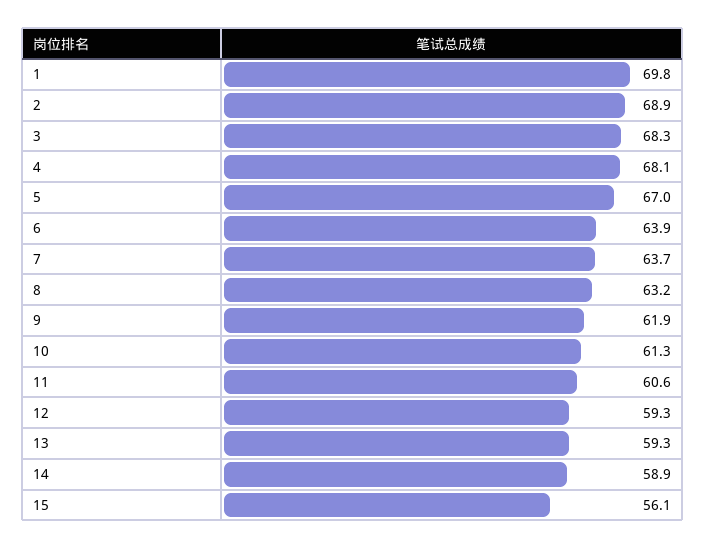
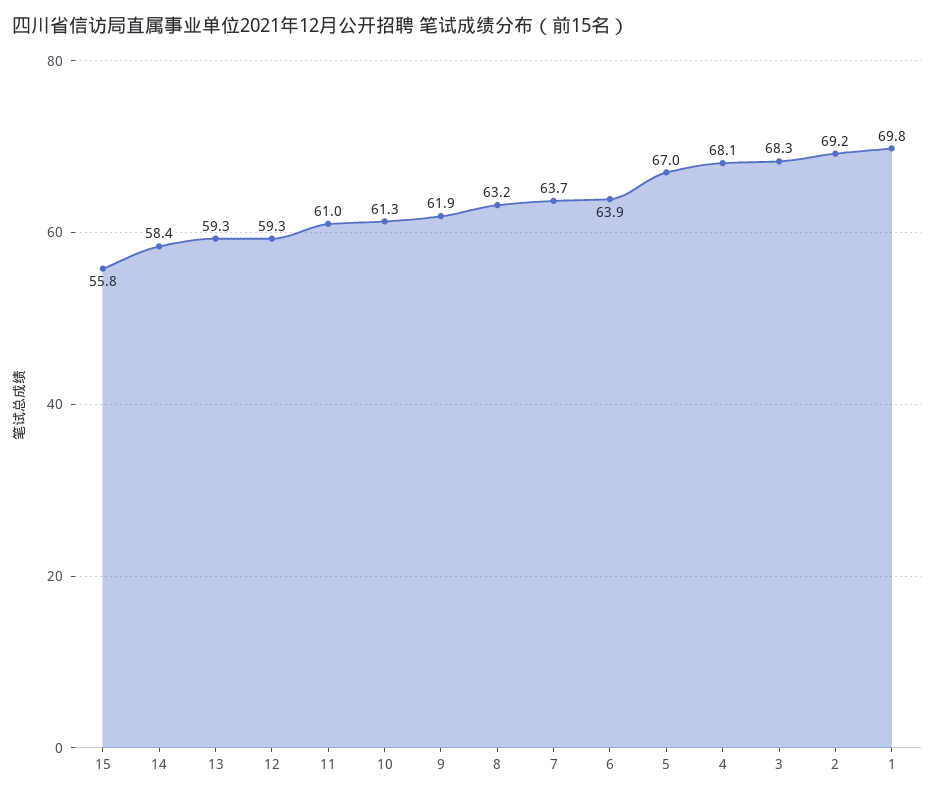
  {
    "1": 69.8,
-   "2": 68.9,
+   "2": 69.2,
    "3": 68.3,
    "4": 68.1,
    "5": 67,
    "6": 63.9,
    "7": 63.7,
    "8": 63.2,
    "9": 61.9,
    "10": 61.3,
-   "11": 60.6,
+   "11": 61,
    "12": 59.3,
    "13": 59.3,
-   "14": 58.9,
+   "14": 58.4,
-   "15": 56.1
+   "15": 55.8
  }

